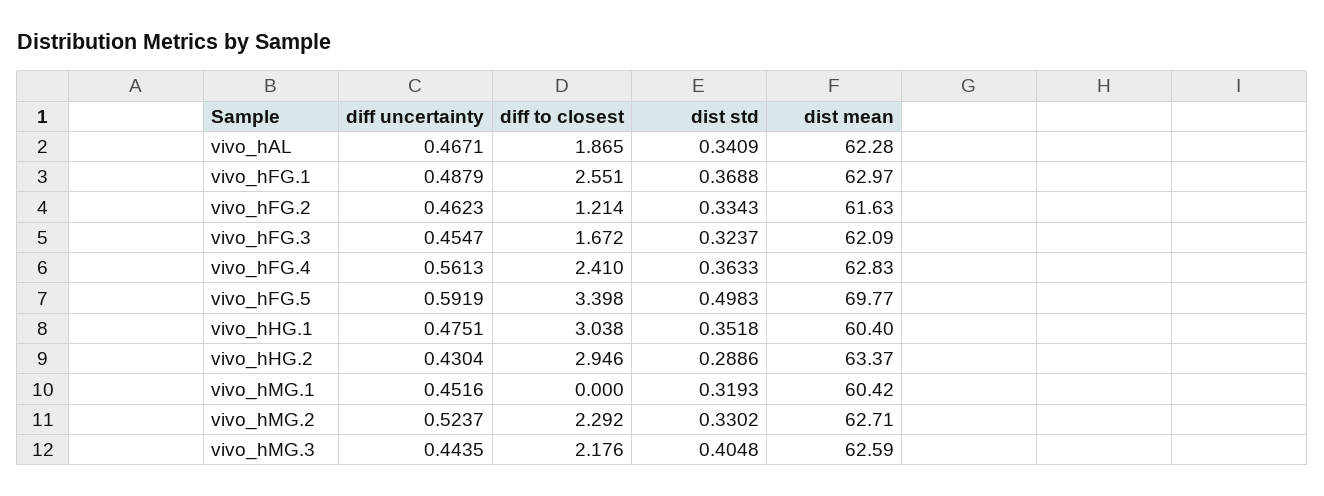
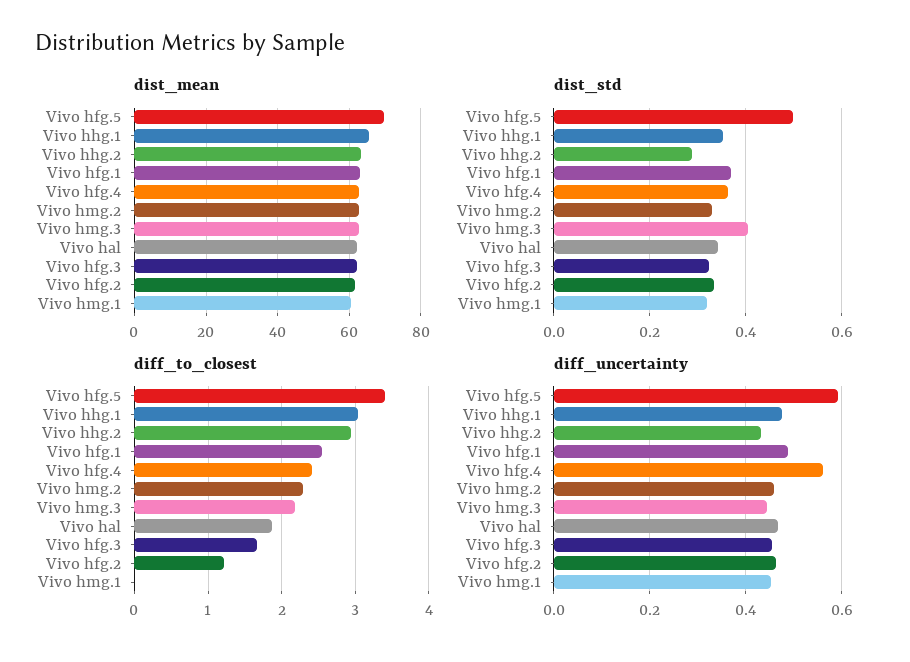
  {
    "diff uncertainty": {
      "vivo_hAL": 0.4671,
      "vivo_hFG.1": 0.4879,
      "vivo_hFG.2": 0.4623,
      "vivo_hFG.3": 0.4547,
      "vivo_hFG.4": 0.5613,
      "vivo_hFG.5": 0.5919,
      "vivo_hHG.1": 0.4751,
      "vivo_hHG.2": 0.4304,
      "vivo_hMG.1": 0.4516,
-     "vivo_hMG.2": 0.5237,
+     "vivo_hMG.2": 0.46,
      "vivo_hMG.3": 0.4435
    },
    "diff to closest": {
      "vivo_hAL": 1.865,
      "vivo_hFG.1": 2.551,
      "vivo_hFG.2": 1.214,
      "vivo_hFG.3": 1.672,
      "vivo_hFG.4": 2.41,
      "vivo_hFG.5": 3.398,
      "vivo_hHG.1": 3.038,
      "vivo_hHG.2": 2.946,
      "vivo_hMG.1": 0,
      "vivo_hMG.2": 2.292,
      "vivo_hMG.3": 2.176
    },
    "dist std": {
      "vivo_hAL": 0.3409,
      "vivo_hFG.1": 0.3688,
      "vivo_hFG.2": 0.3343,
      "vivo_hFG.3": 0.3237,
      "vivo_hFG.4": 0.3633,
      "vivo_hFG.5": 0.4983,
      "vivo_hHG.1": 0.3518,
      "vivo_hHG.2": 0.2886,
      "vivo_hMG.1": 0.3193,
      "vivo_hMG.2": 0.3302,
      "vivo_hMG.3": 0.4048
    },
    "dist mean": {
      "vivo_hAL": 62.28,
      "vivo_hFG.1": 62.97,
      "vivo_hFG.2": 61.63,
      "vivo_hFG.3": 62.09,
      "vivo_hFG.4": 62.83,
      "vivo_hFG.5": 69.77,
-     "vivo_hHG.1": 60.4,
+     "vivo_hHG.1": 66,
      "vivo_hHG.2": 63.37,
      "vivo_hMG.1": 60.42,
      "vivo_hMG.2": 62.71,
      "vivo_hMG.3": 62.59
    }
  }

